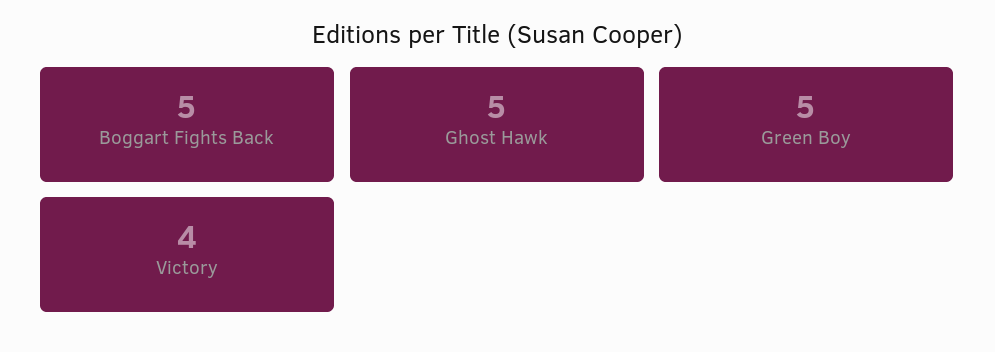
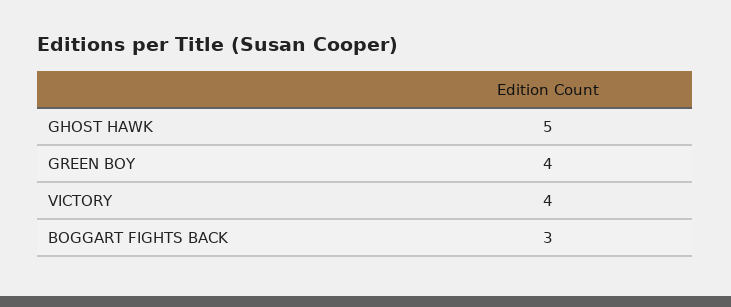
  {
-   "Boggart Fights Back": 5,
+   "Boggart Fights Back": 3,
    "Ghost Hawk": 5,
-   "Green Boy": 5,
+   "Green Boy": 4,
    "Victory": 4
  }

